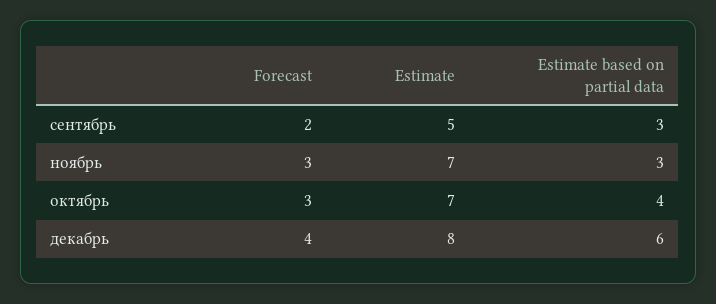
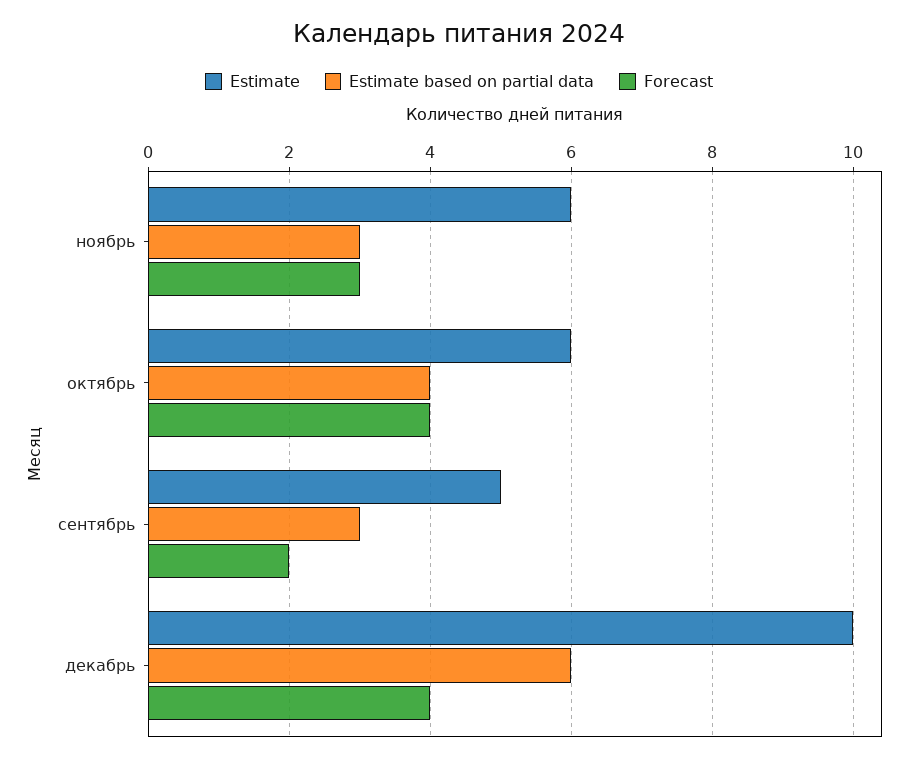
  {
    "Forecast": {
      "сентябрь": 2,
      "ноябрь": 3,
-     "октябрь": 3,
+     "октябрь": 4,
      "декабрь": 4
    },
    "Estimate": {
      "сентябрь": 5,
-     "ноябрь": 7,
+     "ноябрь": 6,
-     "октябрь": 7,
+     "октябрь": 6,
-     "декабрь": 8
+     "декабрь": 10
    },
    "Estimate based on partial data": {
      "сентябрь": 3,
      "ноябрь": 3,
      "октябрь": 4,
      "декабрь": 6
    }
  }

